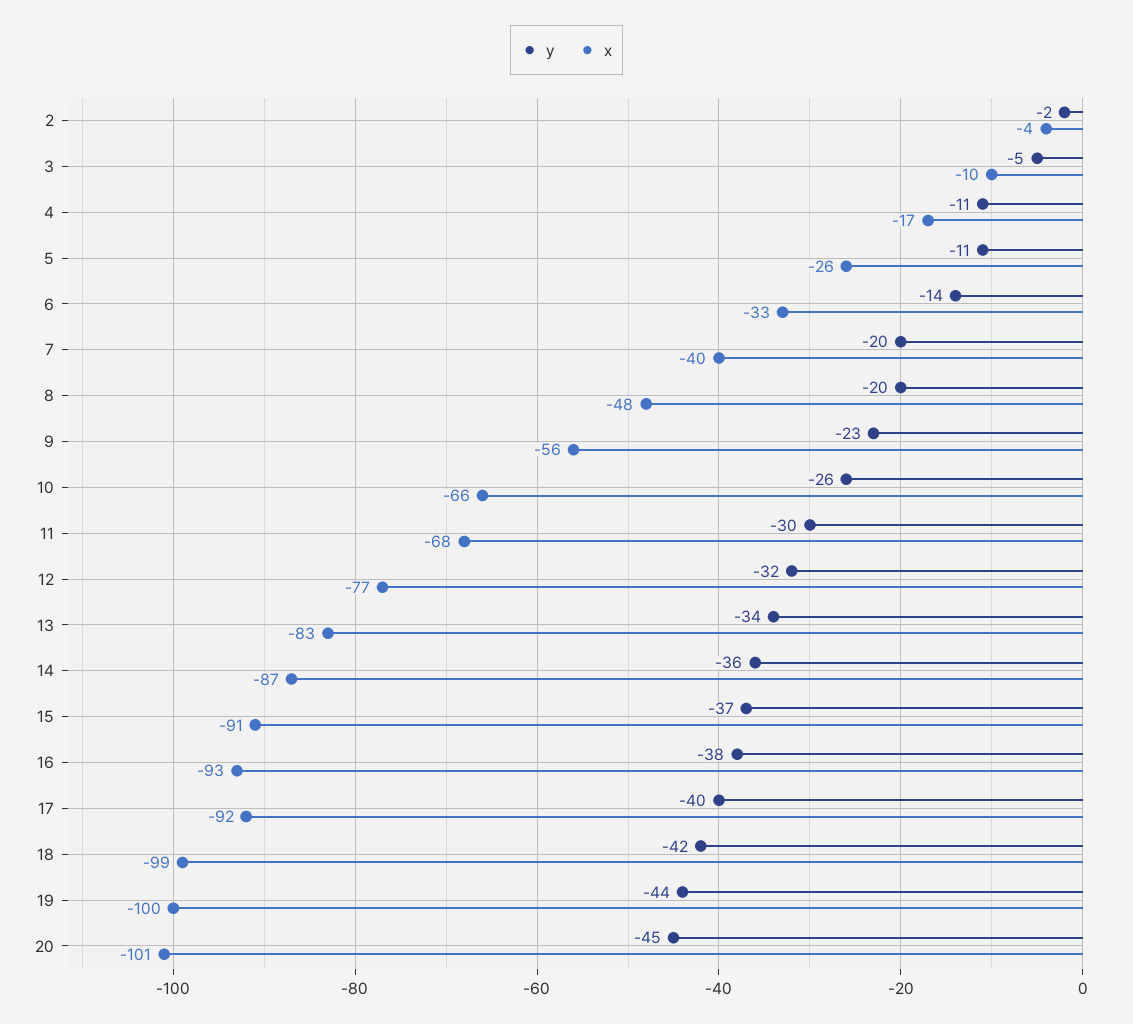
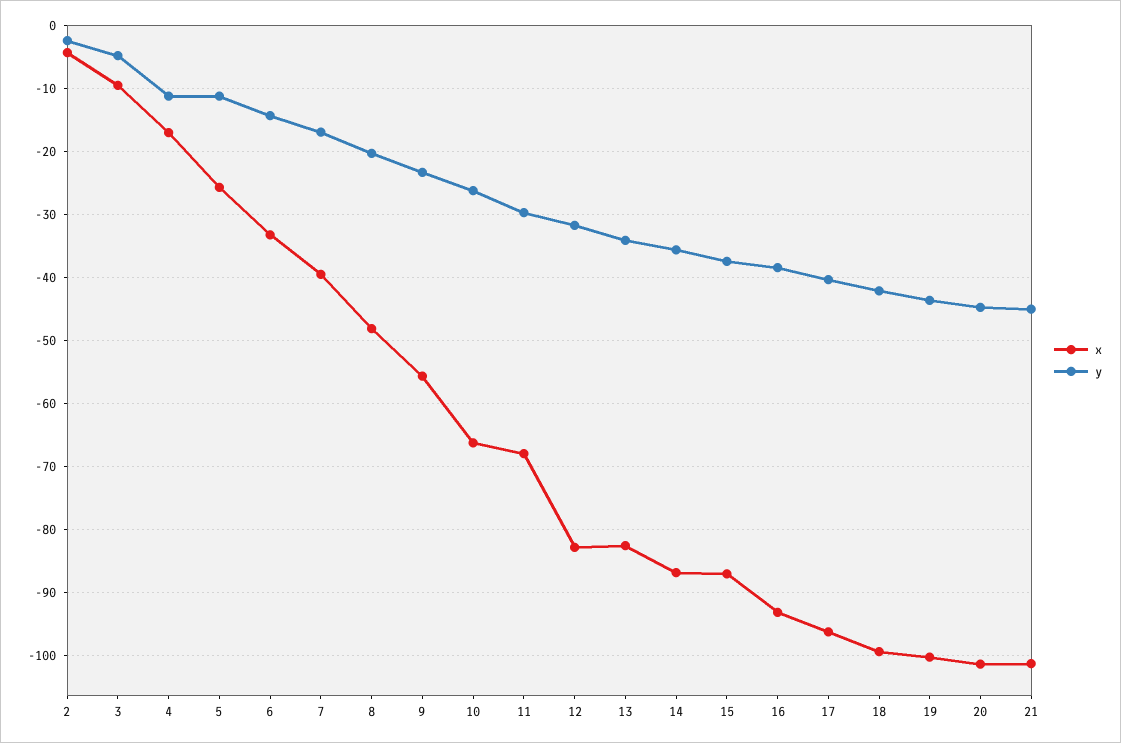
  {
    "y": {
      "2": -2,
      "3": -5,
      "4": -11,
      "5": -11,
      "6": -14,
-     "7": -20,
+     "7": -17,
      "8": -20,
      "9": -23,
      "10": -26,
      "11": -30,
      "12": -32,
      "13": -34,
      "14": -36,
      "15": -37,
      "16": -38,
      "17": -40,
      "18": -42,
      "19": -44,
-     "20": -45
+     "20": -45,
+     "21": -45
    },
    "x": {
      "2": -4,
      "3": -10,
      "4": -17,
      "5": -26,
      "6": -33,
      "7": -40,
      "8": -48,
      "9": -56,
      "10": -66,
      "11": -68,
-     "12": -77,
+     "12": -83,
      "13": -83,
      "14": -87,
-     "15": -91,
+     "15": -87,
      "16": -93,
-     "17": -92,
+     "17": -96,
      "18": -99,
      "19": -100,
-     "20": -101
+     "20": -101,
+     "21": -101
    }
  }

